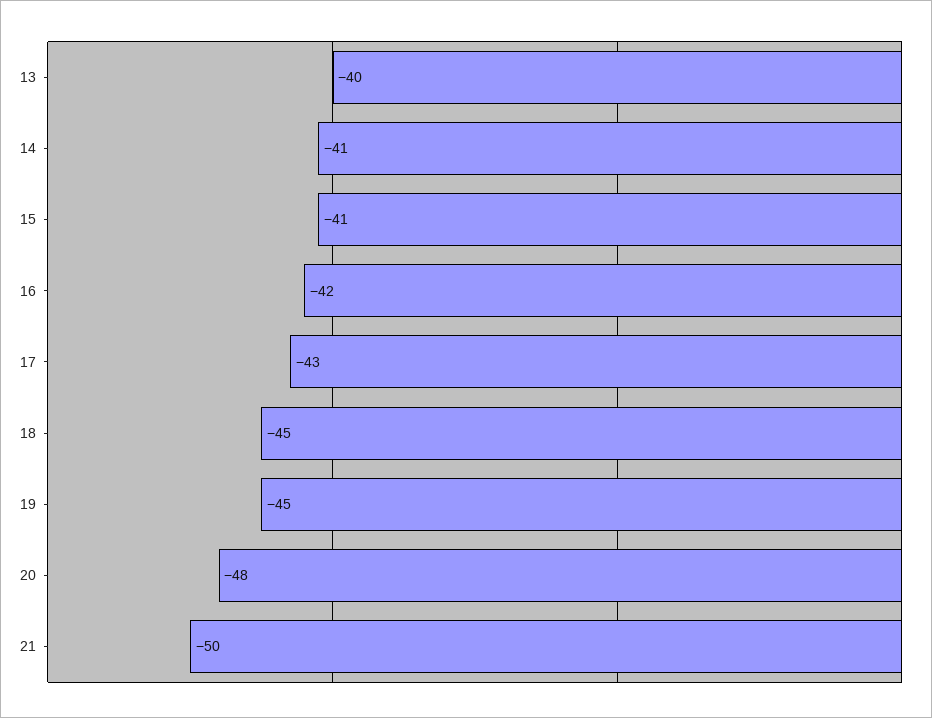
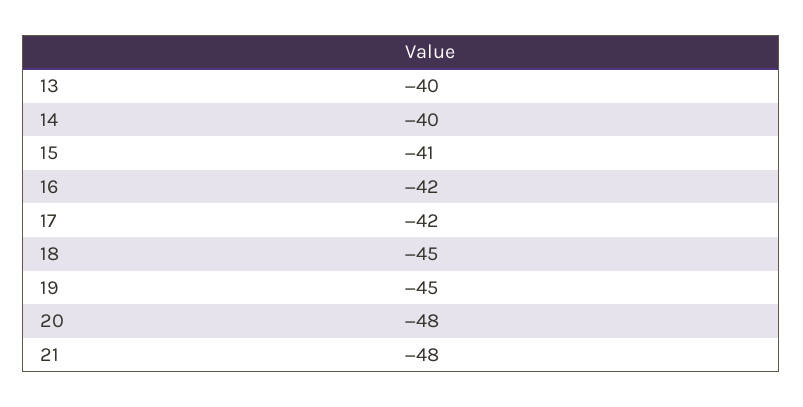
  {
    "13": -40,
-   "14": -41,
+   "14": -40,
    "15": -41,
    "16": -42,
-   "17": -43,
+   "17": -42,
    "18": -45,
    "19": -45,
    "20": -48,
-   "21": -50
+   "21": -48
  }

